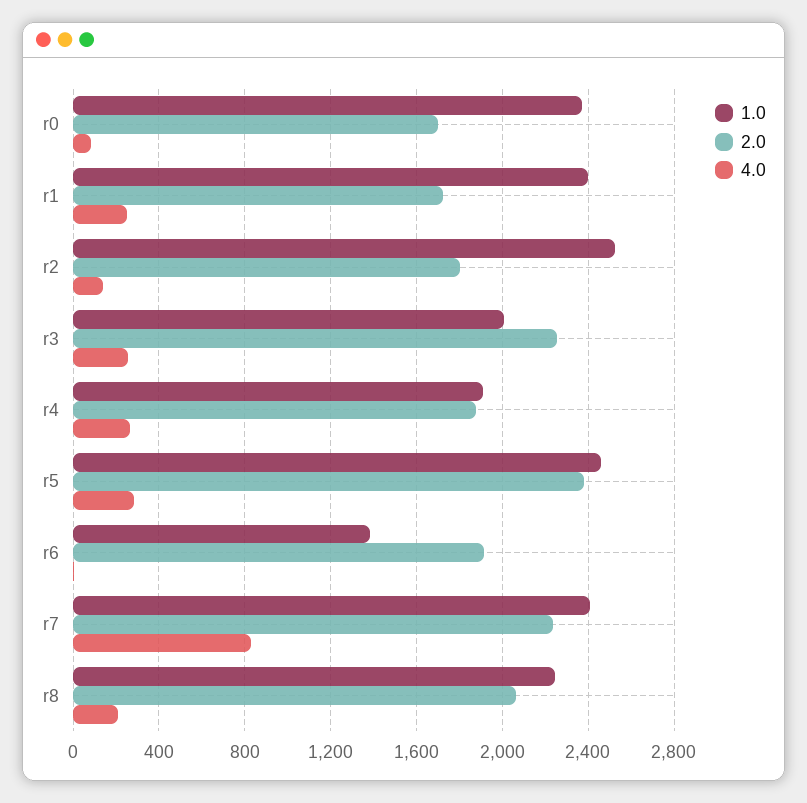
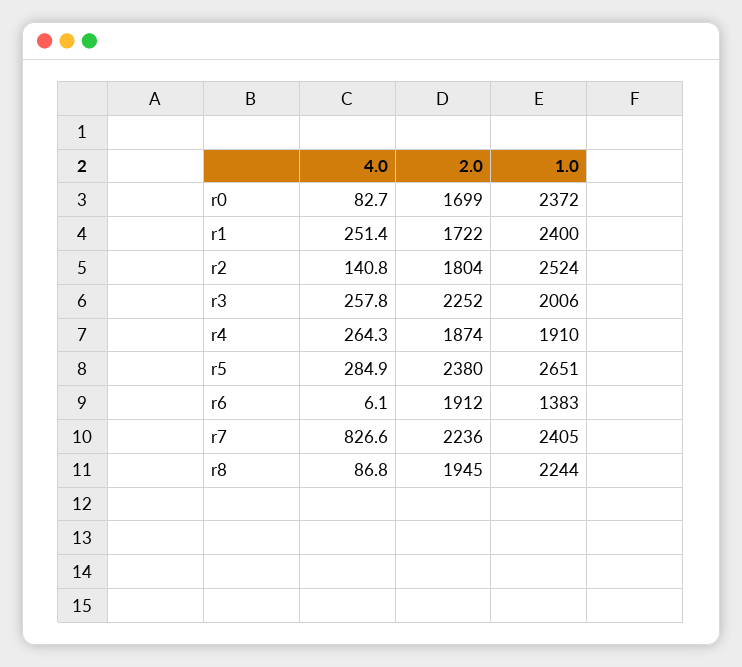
  {
    "1.0": {
      "r0": 2372,
      "r1": 2400,
      "r2": 2524,
      "r3": 2006,
      "r4": 1910,
-     "r5": 2450,
+     "r5": 2651,
      "r6": 1383,
      "r7": 2405,
      "r8": 2244
    },
    "2.0": {
      "r0": 1699,
      "r1": 1722,
      "r2": 1804,
      "r3": 2252,
      "r4": 1874,
      "r5": 2380,
      "r6": 1912,
      "r7": 2236,
-     "r8": 2050
+     "r8": 1945
    },
    "4.0": {
      "r0": 82.7,
      "r1": 251.4,
      "r2": 140.8,
      "r3": 257.8,
      "r4": 264.3,
      "r5": 284.9,
      "r6": 6.1,
      "r7": 826.6,
-     "r8": 200
+     "r8": 86.8
    }
  }

